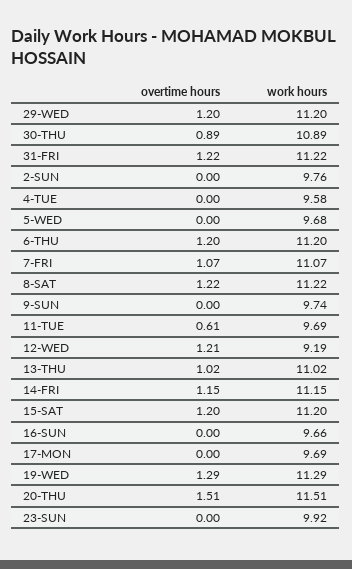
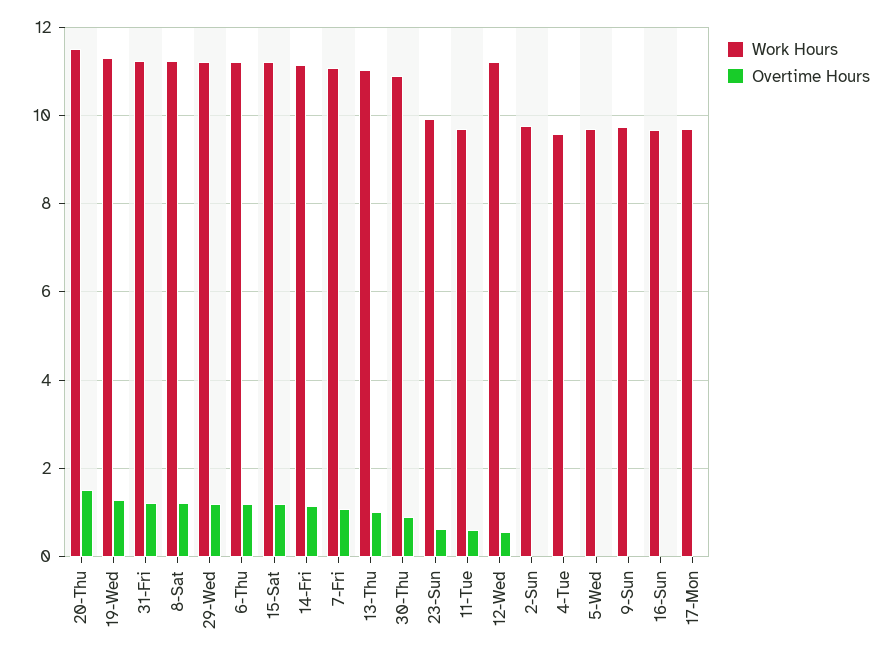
  {
    "overtime hours": {
      "29-WED": 1.2,
      "30-THU": 0.89,
      "31-FRI": 1.22,
      "2-SUN": 0,
      "4-TUE": 0,
      "5-WED": 0,
      "6-THU": 1.2,
      "7-FRI": 1.07,
      "8-SAT": 1.22,
      "9-SUN": 0,
      "11-TUE": 0.61,
-     "12-WED": 1.21,
+     "12-WED": 0.6,
      "13-THU": 1.02,
      "14-FRI": 1.15,
      "15-SAT": 1.2,
      "16-SUN": 0,
      "17-MON": 0,
      "19-WED": 1.29,
      "20-THU": 1.51,
-     "23-SUN": 0
+     "23-SUN": 0.6
    },
    "work hours": {
      "29-WED": 11.2,
      "30-THU": 10.89,
      "31-FRI": 11.22,
      "2-SUN": 9.76,
      "4-TUE": 9.58,
      "5-WED": 9.68,
      "6-THU": 11.2,
      "7-FRI": 11.07,
      "8-SAT": 11.22,
      "9-SUN": 9.74,
      "11-TUE": 9.69,
-     "12-WED": 9.19,
+     "12-WED": 11.2,
      "13-THU": 11.02,
      "14-FRI": 11.15,
      "15-SAT": 11.2,
      "16-SUN": 9.66,
      "17-MON": 9.69,
      "19-WED": 11.29,
      "20-THU": 11.51,
      "23-SUN": 9.92
    }
  }

